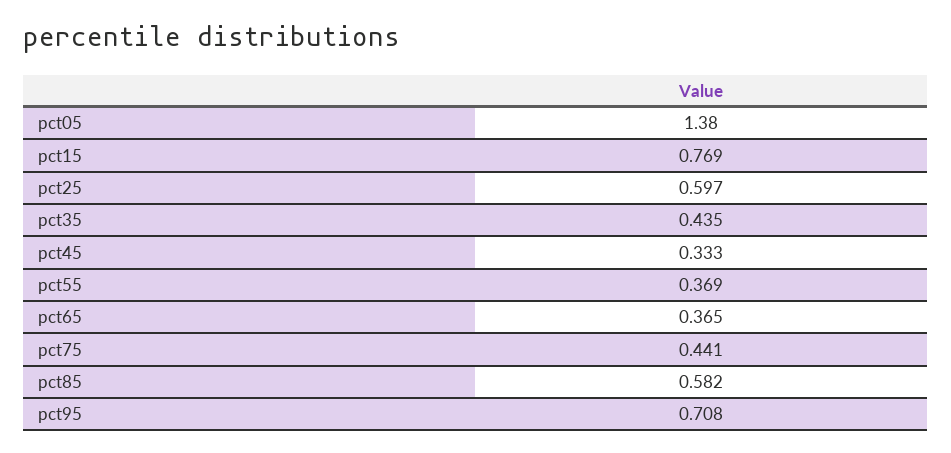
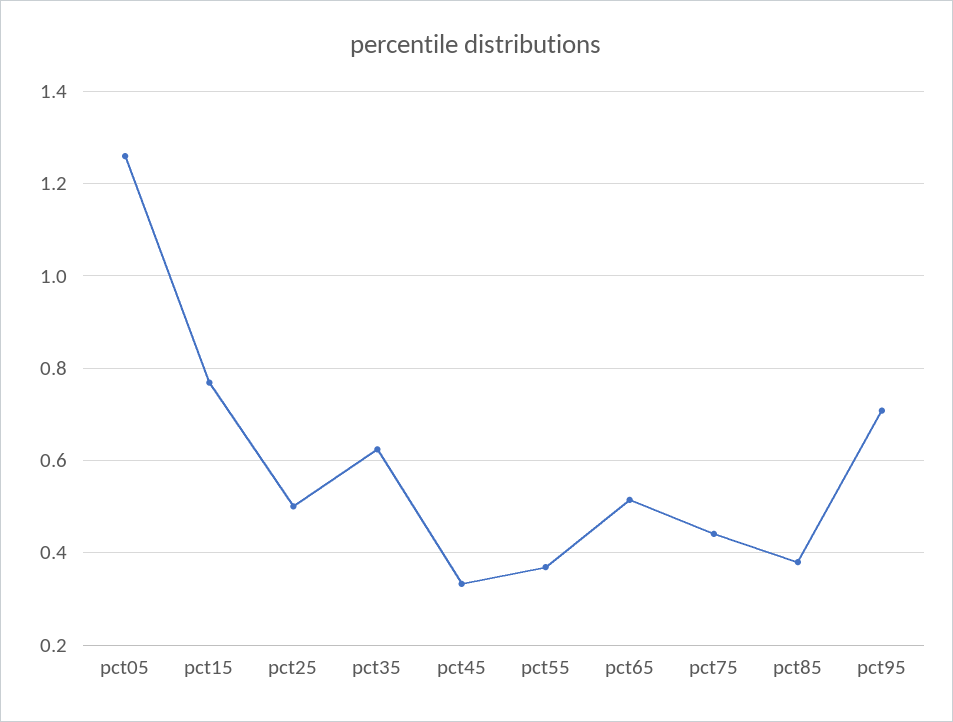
  {
-   "pct05": 1.38,
+   "pct05": 1.26,
    "pct15": 0.769,
-   "pct25": 0.597,
+   "pct25": 0.5,
-   "pct35": 0.435,
+   "pct35": 0.62,
    "pct45": 0.333,
    "pct55": 0.369,
-   "pct65": 0.365,
+   "pct65": 0.52,
    "pct75": 0.441,
-   "pct85": 0.582,
+   "pct85": 0.38,
    "pct95": 0.708
  }

